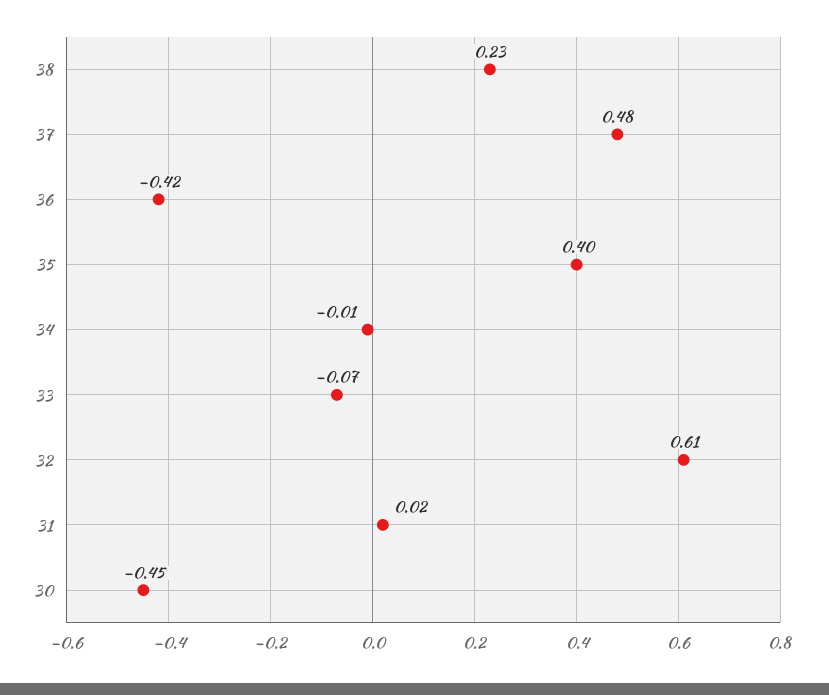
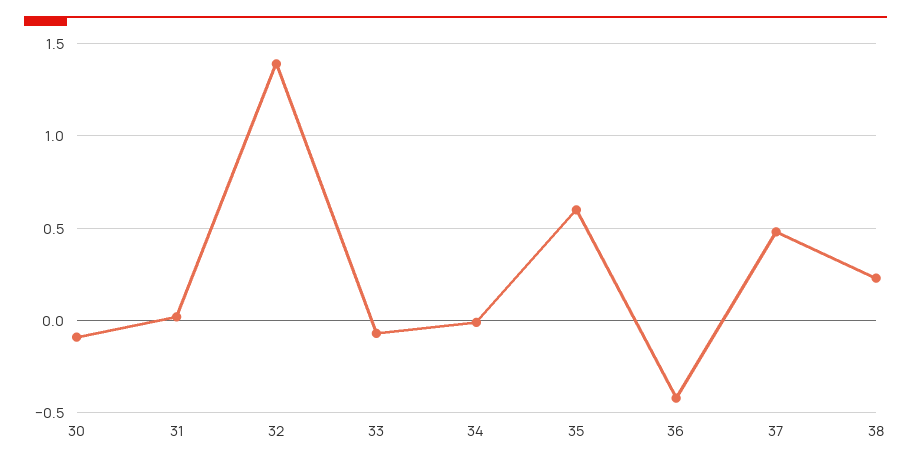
  {
    "38": 0.23,
    "37": 0.48,
    "36": -0.42,
-   "35": 0.4,
+   "35": 0.6,
    "34": -0.01,
    "33": -0.07,
-   "32": 0.61,
+   "32": 1.4,
    "31": 0.02,
-   "30": -0.45
+   "30": -0.1
  }

